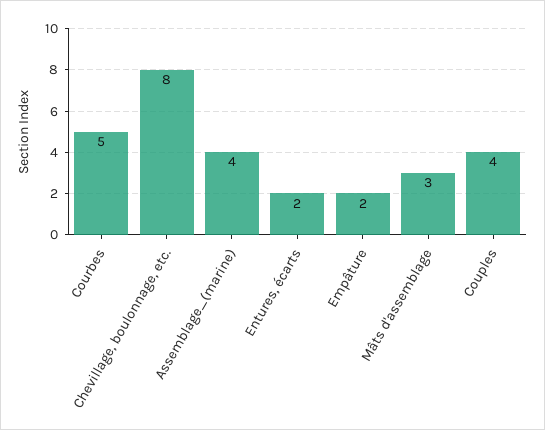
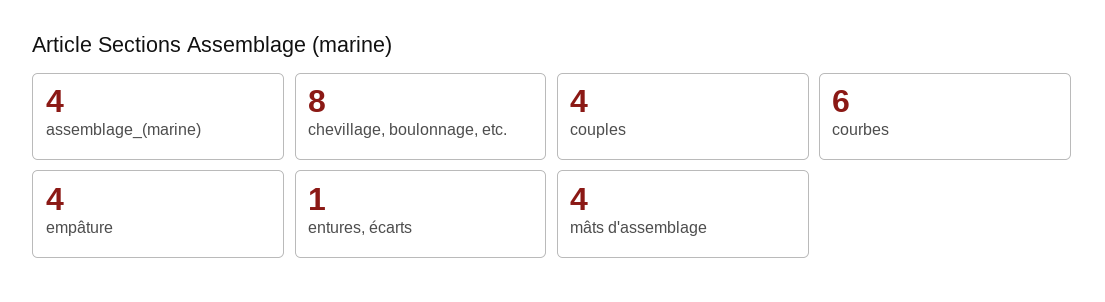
  {
-   "Courbes": 5,
+   "Courbes": 6,
    "Chevillage, boulonnage, etc.": 8,
    "Assemblage_(marine)": 4,
-   "Entures, écarts": 2,
+   "Entures, écarts": 1,
-   "Empâture": 2,
+   "Empâture": 4,
-   "Mâts d'assemblage": 3,
+   "Mâts d'assemblage": 4,
    "Couples": 4
  }

